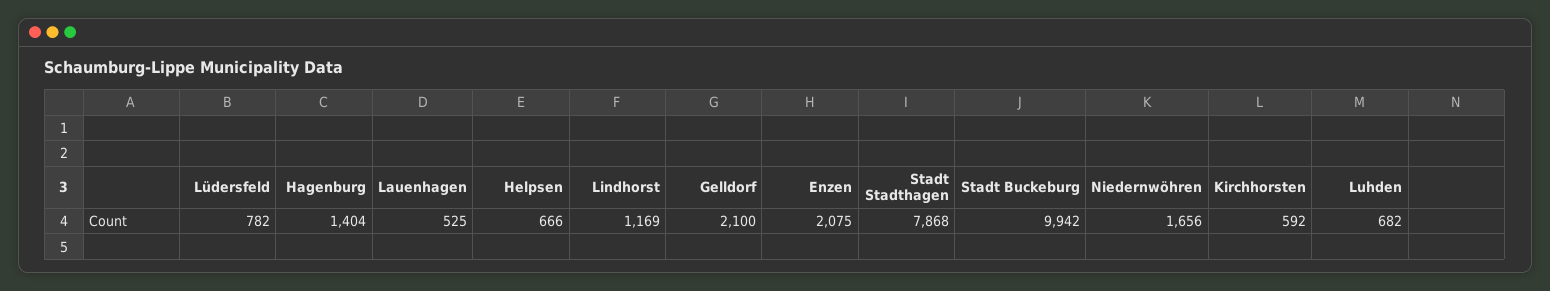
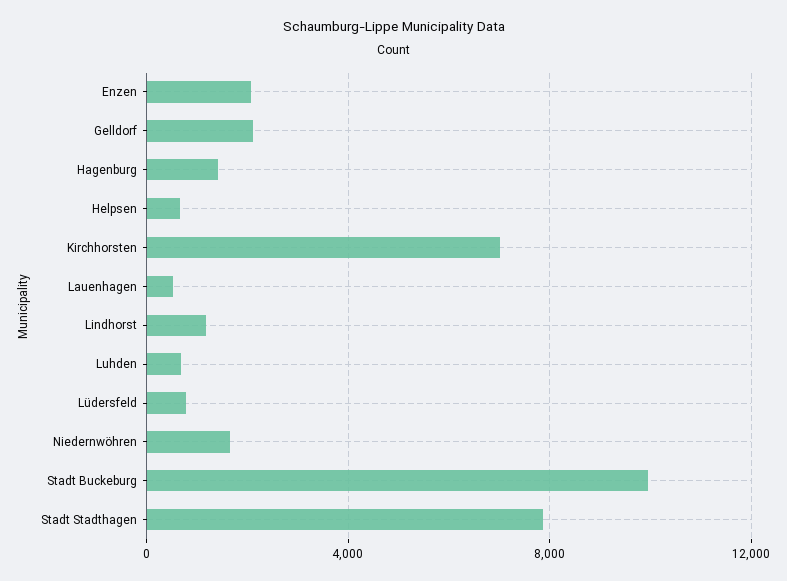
  {
    "Lüdersfeld": 782,
    "Hagenburg": 1404,
    "Lauenhagen": 525,
    "Helpsen": 666,
    "Lindhorst": 1169,
    "Gelldorf": 2100,
    "Enzen": 2075,
    "Stadt Stadthagen": 7868,
    "Stadt Buckeburg": 9942,
    "Niedernwöhren": 1656,
-   "Kirchhorsten": 592,
+   "Kirchhorsten": 7000,
    "Luhden": 682
  }

